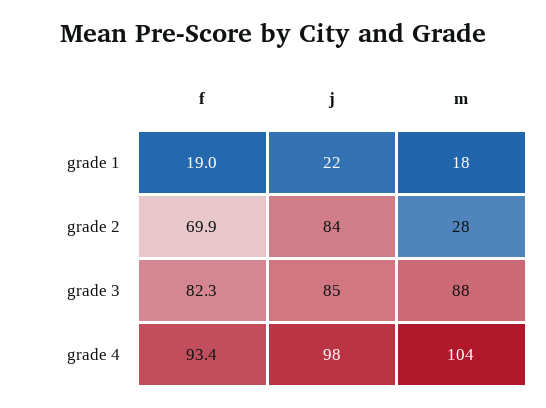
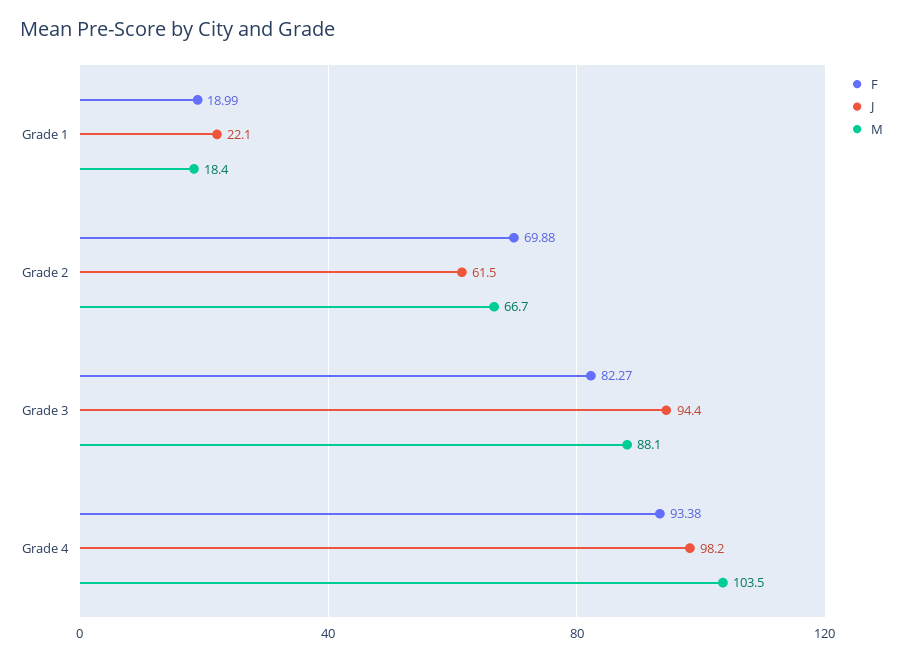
  {
    "f": {
      "grade 1": 18.99,
      "grade 2": 69.88,
      "grade 3": 82.27,
      "grade 4": 93.38
    },
    "j": {
      "grade 1": 22.1,
-     "grade 2": 84,
+     "grade 2": 61.5,
-     "grade 3": 85,
+     "grade 3": 94.4,
      "grade 4": 98.2
    },
    "m": {
      "grade 1": 18.4,
-     "grade 2": 28,
+     "grade 2": 66.7,
      "grade 3": 88.1,
      "grade 4": 103.5
    }
  }

